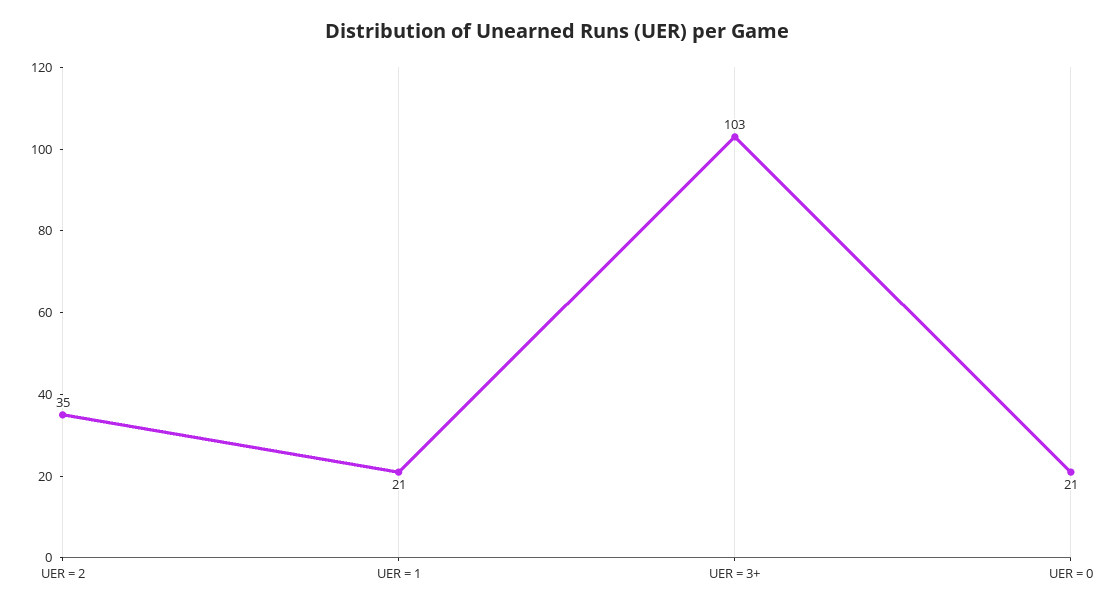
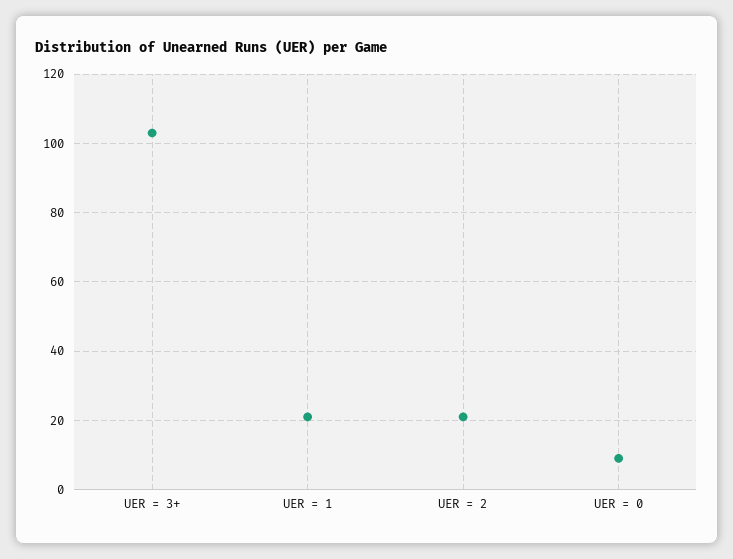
  {
-   "UER = 2": 35,
+   "UER = 2": 20,
    "UER = 1": 21,
    "UER = 3+": 103,
-   "UER = 0": 21
+   "UER = 0": 10
  }

